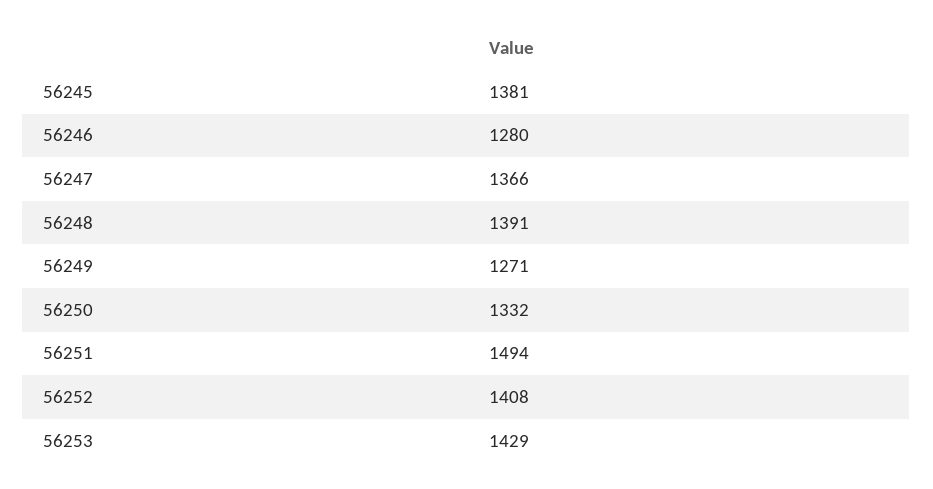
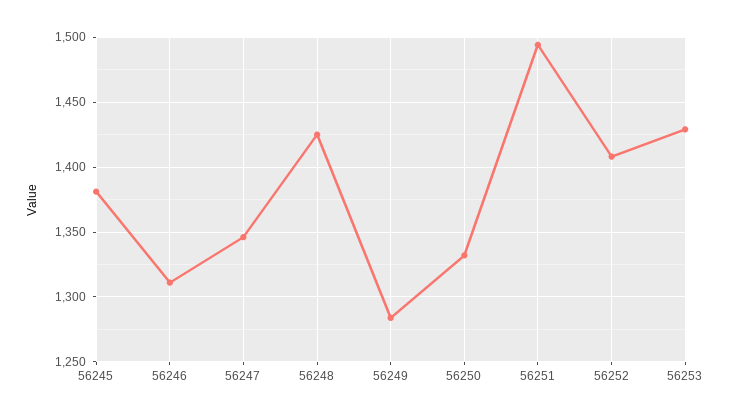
  {
    "56245": 1381,
-   "56246": 1280,
+   "56246": 1310,
-   "56247": 1366,
+   "56247": 1345,
-   "56248": 1391,
+   "56248": 1425,
-   "56249": 1271,
+   "56249": 1285,
    "56250": 1332,
    "56251": 1494,
    "56252": 1408,
    "56253": 1429
  }

